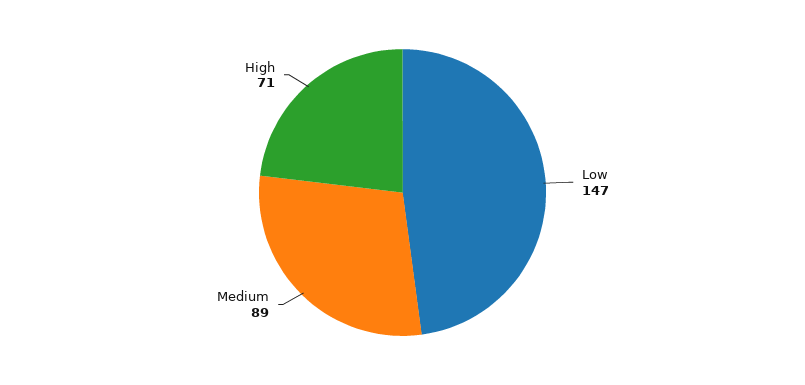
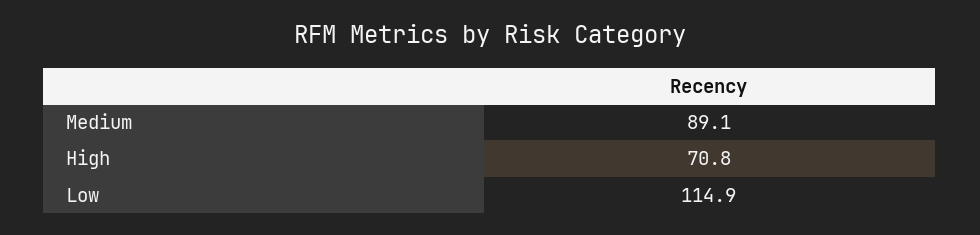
  {
-   "Low": 147,
+   "Low": 114.9,
    "Medium": 89.1,
    "High": 70.8
  }

